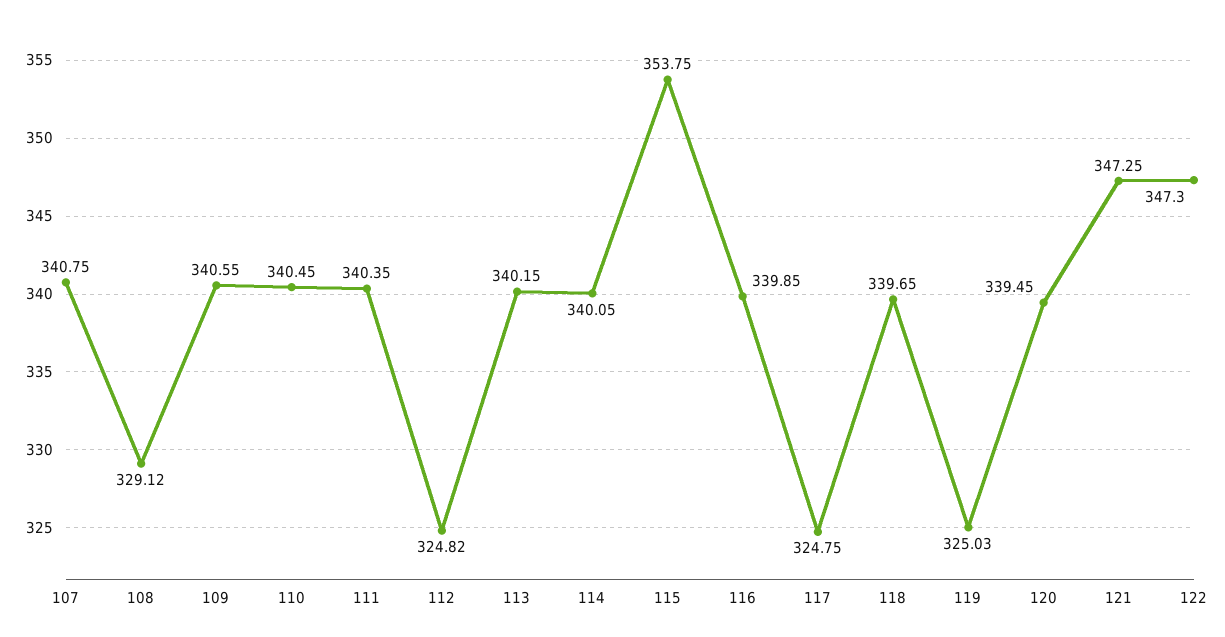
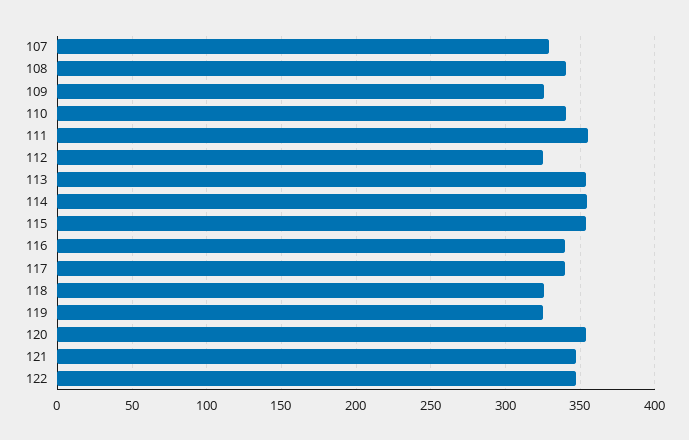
  {
-   "107": 340.75,
+   "107": 330,
-   "108": 329.12,
+   "108": 340,
-   "109": 340.55,
+   "109": 325,
    "110": 340.45,
-   "111": 340.35,
+   "111": 355,
    "112": 324.82,
-   "113": 340.15,
+   "113": 355,
-   "114": 340.05,
+   "114": 355,
    "115": 353.75,
    "116": 339.85,
-   "117": 324.75,
+   "117": 340,
-   "118": 339.65,
+   "118": 325,
    "119": 325.03,
-   "120": 339.45,
+   "120": 355,
    "121": 347.25,
    "122": 347.3
  }

